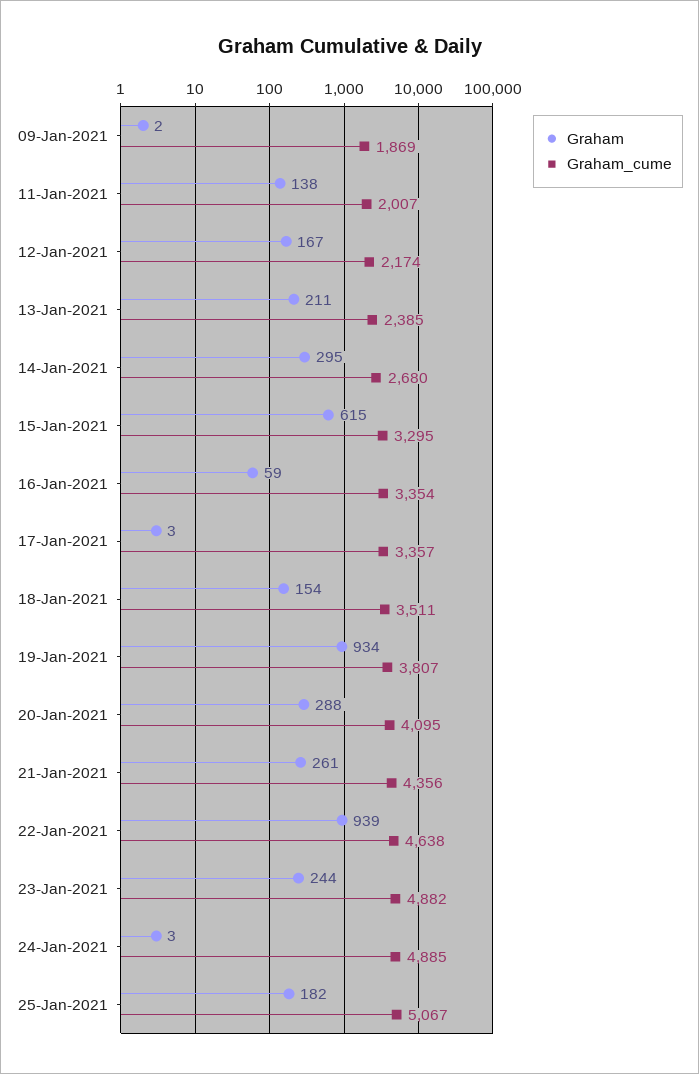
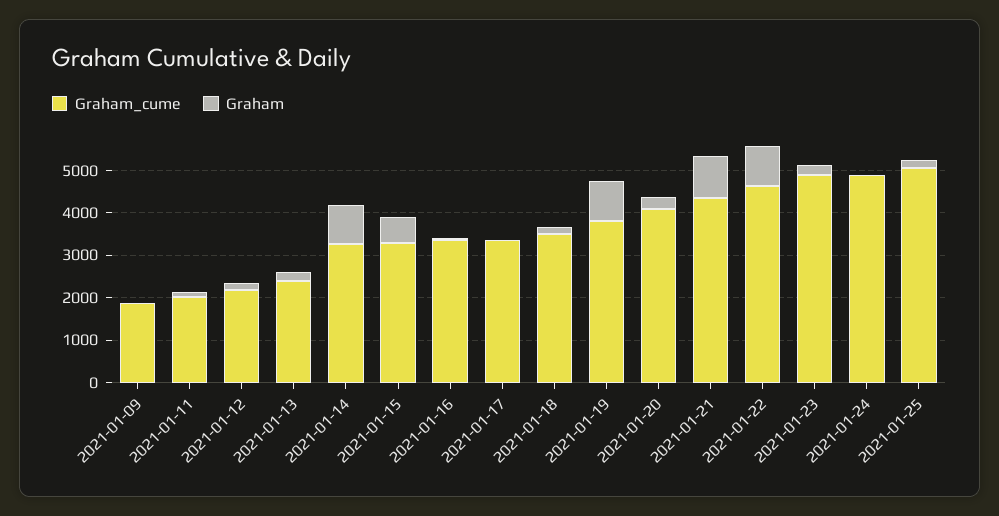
  {
    "Graham": {
      "09-Jan-2021": 2,
      "11-Jan-2021": 138,
      "12-Jan-2021": 167,
      "13-Jan-2021": 211,
-     "14-Jan-2021": 295,
+     "14-Jan-2021": 1000,
      "15-Jan-2021": 615,
      "16-Jan-2021": 59,
      "17-Jan-2021": 3,
      "18-Jan-2021": 154,
      "19-Jan-2021": 934,
      "20-Jan-2021": 288,
-     "21-Jan-2021": 261,
+     "21-Jan-2021": 1000,
      "22-Jan-2021": 939,
      "23-Jan-2021": 244,
      "24-Jan-2021": 3,
      "25-Jan-2021": 182
    },
    "Graham_cume": {
      "09-Jan-2021": 1869,
      "11-Jan-2021": 2007,
      "12-Jan-2021": 2174,
      "13-Jan-2021": 2385,
-     "14-Jan-2021": 2680,
+     "14-Jan-2021": 3200,
      "15-Jan-2021": 3295,
      "16-Jan-2021": 3354,
      "17-Jan-2021": 3357,
      "18-Jan-2021": 3511,
      "19-Jan-2021": 3807,
      "20-Jan-2021": 4095,
      "21-Jan-2021": 4356,
      "22-Jan-2021": 4638,
      "23-Jan-2021": 4882,
      "24-Jan-2021": 4885,
      "25-Jan-2021": 5067
    }
  }

